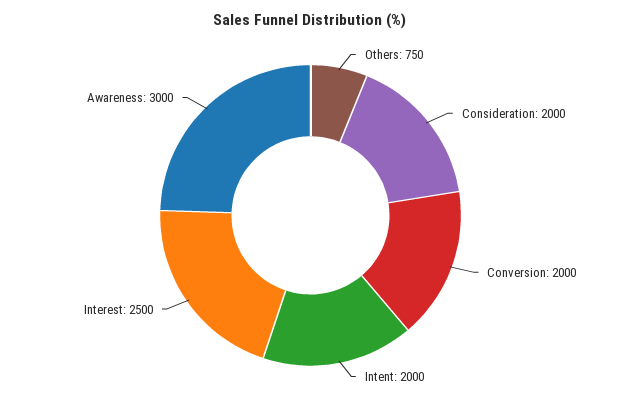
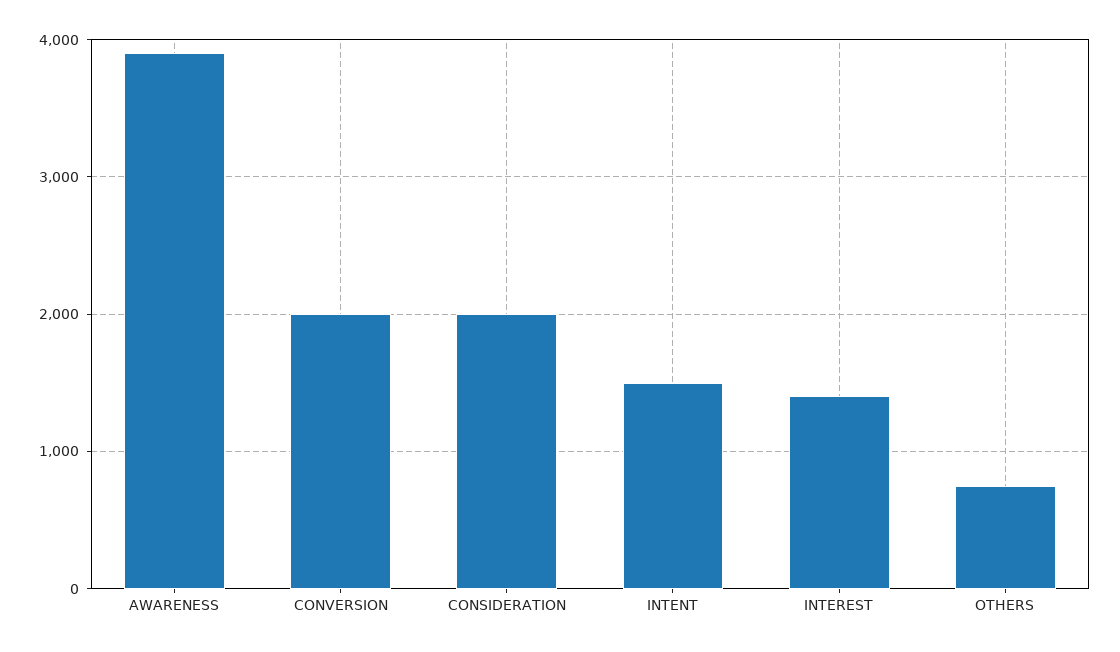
  {
    "Others": 750,
    "Consideration": 2000,
    "Conversion": 2000,
-   "Intent": 2000,
+   "Intent": 1500,
-   "Interest": 2500,
+   "Interest": 1400,
-   "Awareness": 3000
+   "Awareness": 3900
  }

